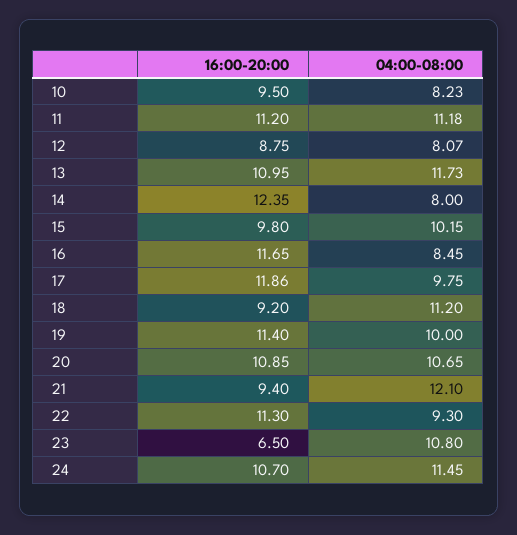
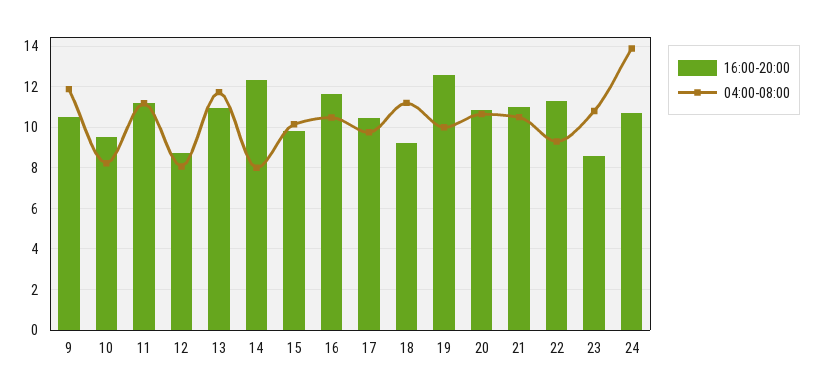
  {
    "16:00-20:00": {
      "10": 9.5,
      "11": 11.2,
      "12": 8.75,
      "13": 10.95,
      "14": 12.35,
      "15": 9.8,
      "16": 11.65,
-     "17": 11.86,
+     "17": 10.5,
      "18": 9.2,
-     "19": 11.4,
+     "19": 12.5,
      "20": 10.85,
-     "21": 9.4,
+     "21": 11,
      "22": 11.3,
-     "23": 6.5,
+     "23": 8.5,
-     "24": 10.7
+     "24": 10.7,
+     "9": 10.5
    },
    "04:00-08:00": {
      "10": 8.23,
      "11": 11.18,
      "12": 8.07,
      "13": 11.73,
      "14": 8,
      "15": 10.15,
-     "16": 8.45,
+     "16": 10.5,
      "17": 9.75,
      "18": 11.2,
      "19": 10,
      "20": 10.65,
-     "21": 12.1,
+     "21": 10.5,
      "22": 9.3,
      "23": 10.8,
-     "24": 11.45
+     "24": 14,
+     "9": 12
    }
  }

